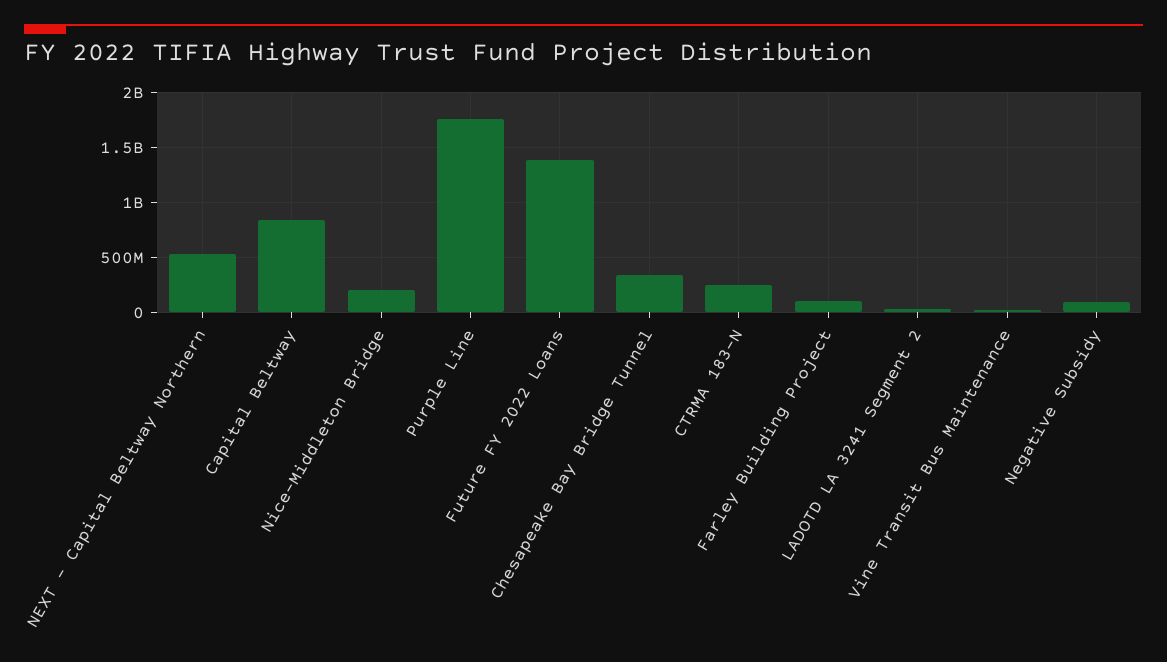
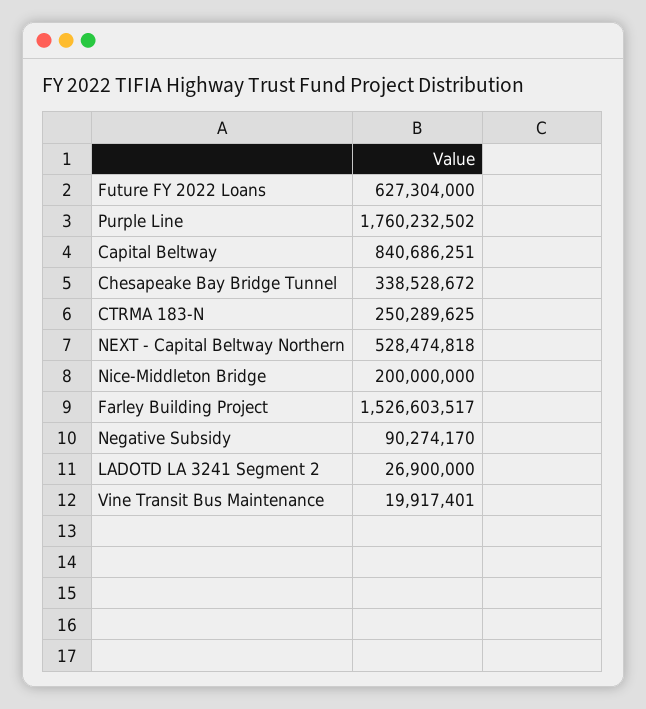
  {
    "NEXT - Capital Beltway Northern": 528474818,
    "Capital Beltway": 840686251,
    "Nice-Middleton Bridge": 200000000,
    "Purple Line": 1760232502,
-   "Future FY 2022 Loans": 1400000000,
+   "Future FY 2022 Loans": 627304000,
    "Chesapeake Bay Bridge Tunnel": 338528672,
    "CTRMA 183-N": 250289625,
-   "Farley Building Project": 100000000,
+   "Farley Building Project": 1526603517,
    "LADOTD LA 3241 Segment 2": 26900000,
    "Vine Transit Bus Maintenance": 19917401,
    "Negative Subsidy": 90274170
  }

